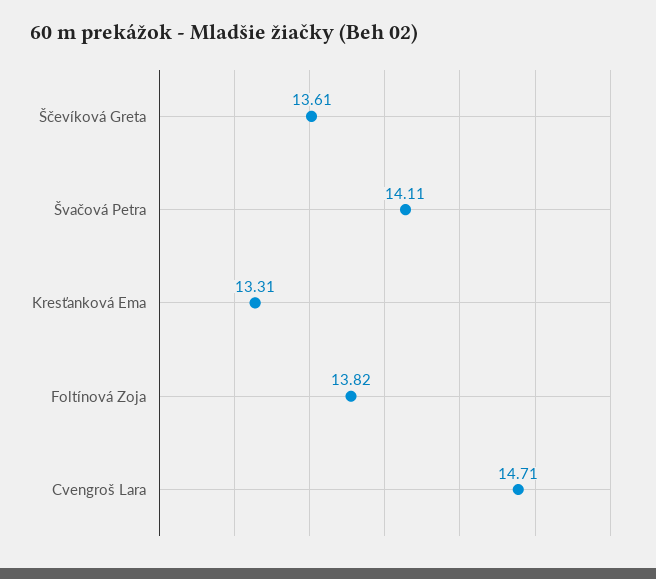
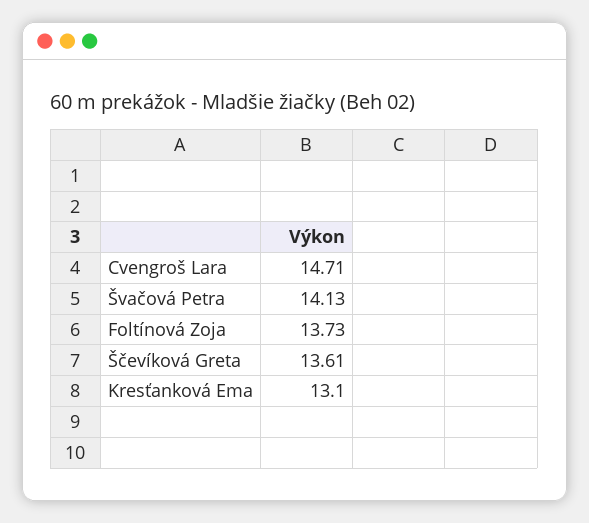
  {
    "Ščevíková Greta": 13.61,
-   "Švačová Petra": 14.11,
+   "Švačová Petra": 14.13,
-   "Kresťanková Ema": 13.31,
+   "Kresťanková Ema": 13.1,
-   "Foltínová Zoja": 13.82,
+   "Foltínová Zoja": 13.73,
    "Cvengroš Lara": 14.71
  }

